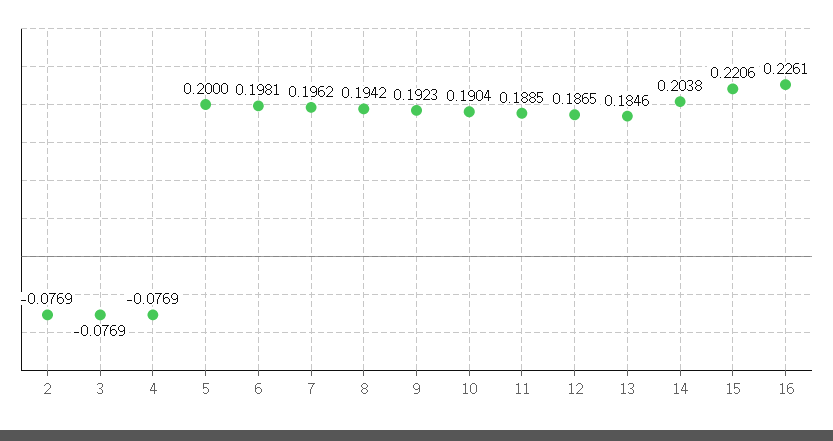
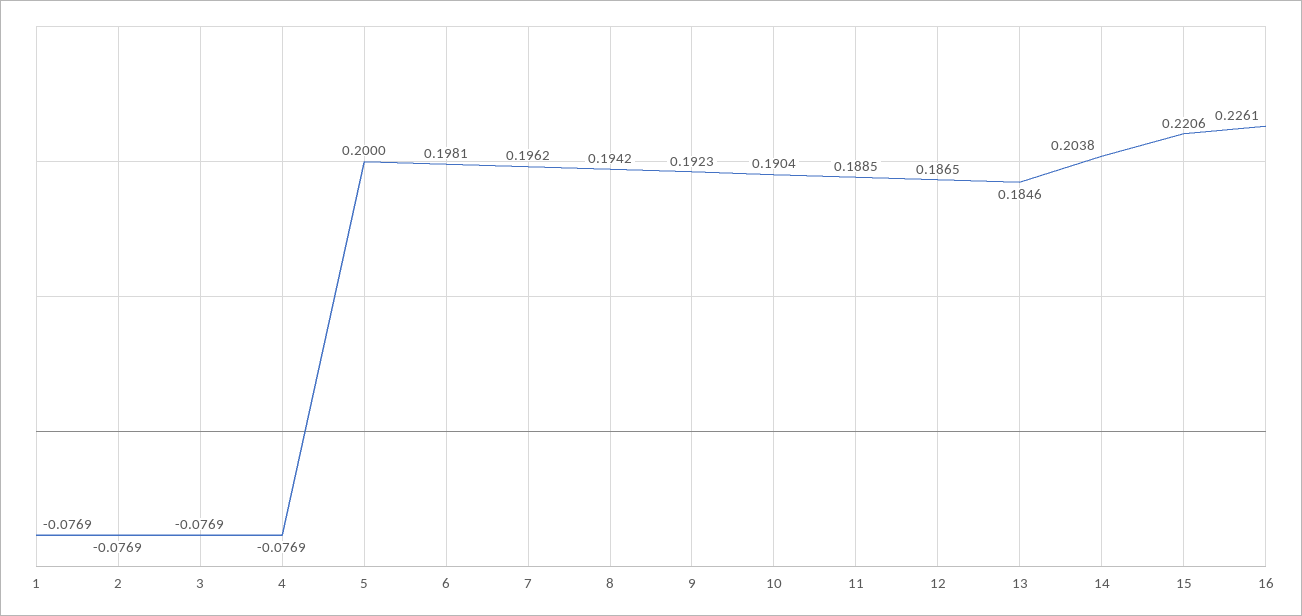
  {
    "2": -0.0769,
    "3": -0.0769,
    "4": -0.0769,
    "5": 0.2,
    "6": 0.1981,
    "7": 0.1962,
    "8": 0.1942,
    "9": 0.1923,
    "10": 0.1904,
    "11": 0.1885,
    "12": 0.1865,
    "13": 0.1846,
    "14": 0.2038,
    "15": 0.2206,
-   "16": 0.2261
+   "16": 0.2261,
+   "1": -0.0769
  }

